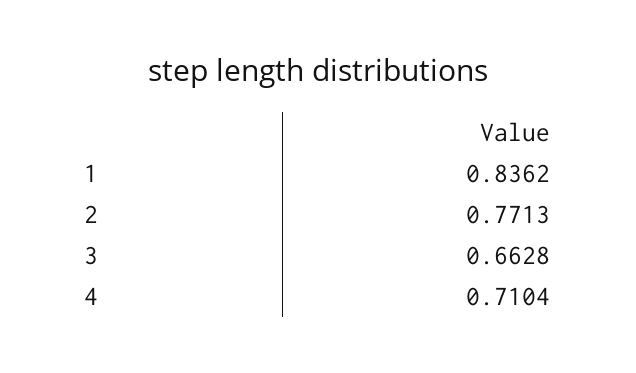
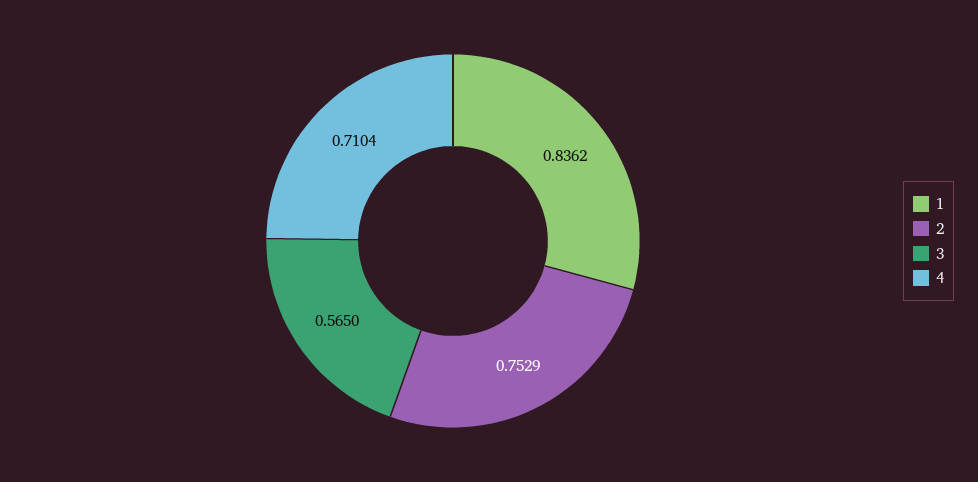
  {
    "1": 0.8362,
-   "2": 0.7713,
+   "2": 0.7529,
-   "3": 0.6628,
+   "3": 0.565,
    "4": 0.7104
  }

